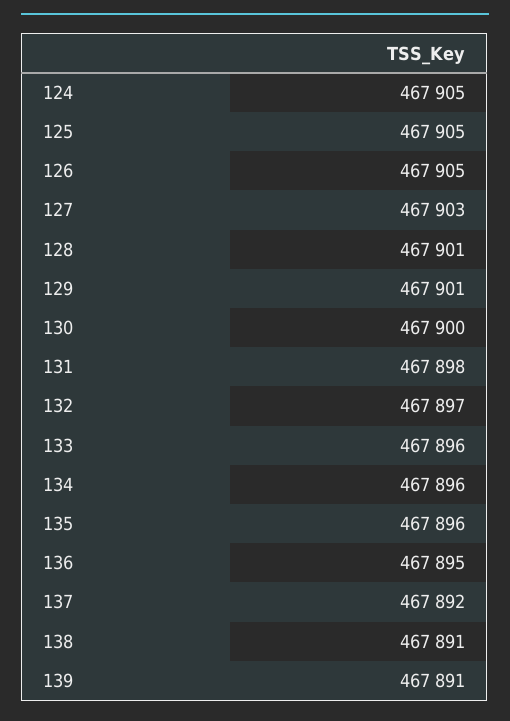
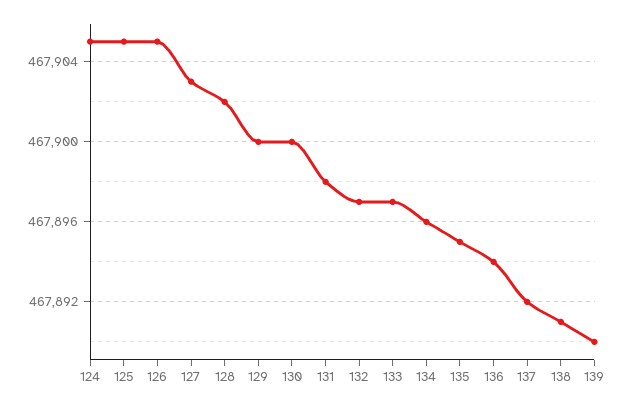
  {
    "124": 467905,
    "125": 467905,
    "126": 467905,
    "127": 467903,
-   "128": 467901,
+   "128": 467902,
-   "129": 467901,
+   "129": 467900,
    "130": 467900,
    "131": 467898,
    "132": 467897,
-   "133": 467896,
+   "133": 467897,
    "134": 467896,
-   "135": 467896,
+   "135": 467895,
-   "136": 467895,
+   "136": 467894,
    "137": 467892,
    "138": 467891,
-   "139": 467891
+   "139": 467890
  }

